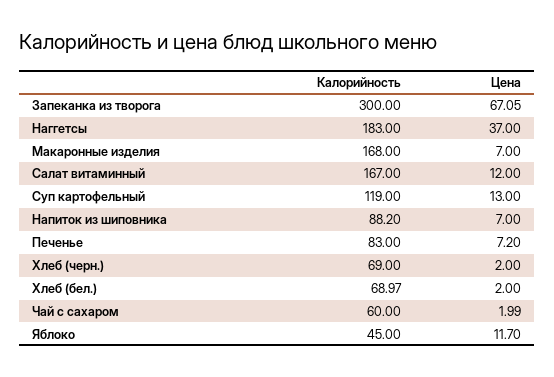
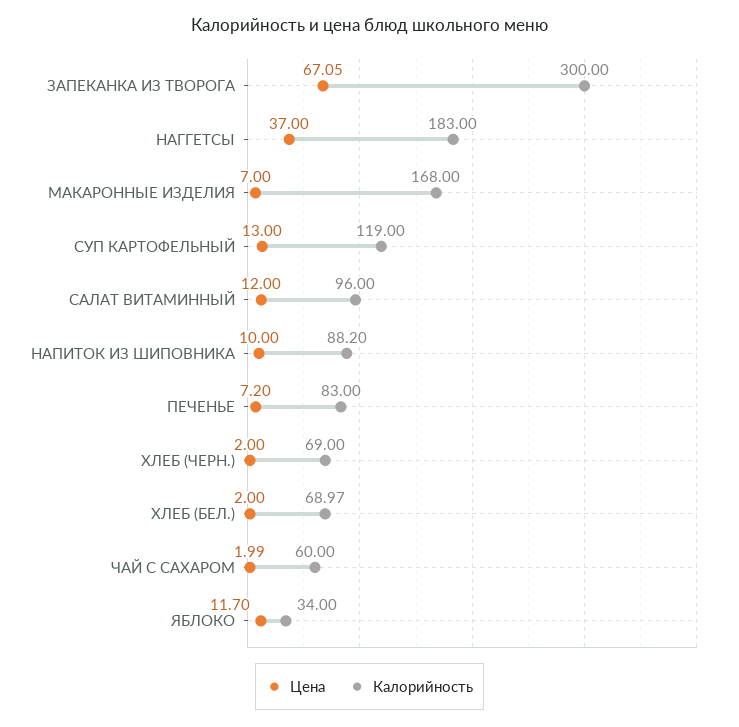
  {
    "Калорийность": {
      "Запеканка из творога": 300,
      "Наггетсы": 183,
      "Макаронные изделия": 168,
-     "Салат витаминный": 167,
+     "Салат витаминный": 96,
      "Суп картофельный": 119,
      "Напиток из шиповника": 88.2,
      "Печенье": 83,
      "Хлеб (черн.)": 69,
      "Хлеб (бел.)": 68.97,
      "Чай с сахаром": 60,
-     "Яблоко": 45
+     "Яблоко": 34
    },
    "Цена": {
      "Запеканка из творога": 67.05,
      "Наггетсы": 37,
      "Макаронные изделия": 7,
      "Салат витаминный": 12,
      "Суп картофельный": 13,
-     "Напиток из шиповника": 7,
+     "Напиток из шиповника": 10,
      "Печенье": 7.2,
      "Хлеб (черн.)": 2,
      "Хлеб (бел.)": 2,
      "Чай с сахаром": 1.99,
      "Яблоко": 11.7
    }
  }

